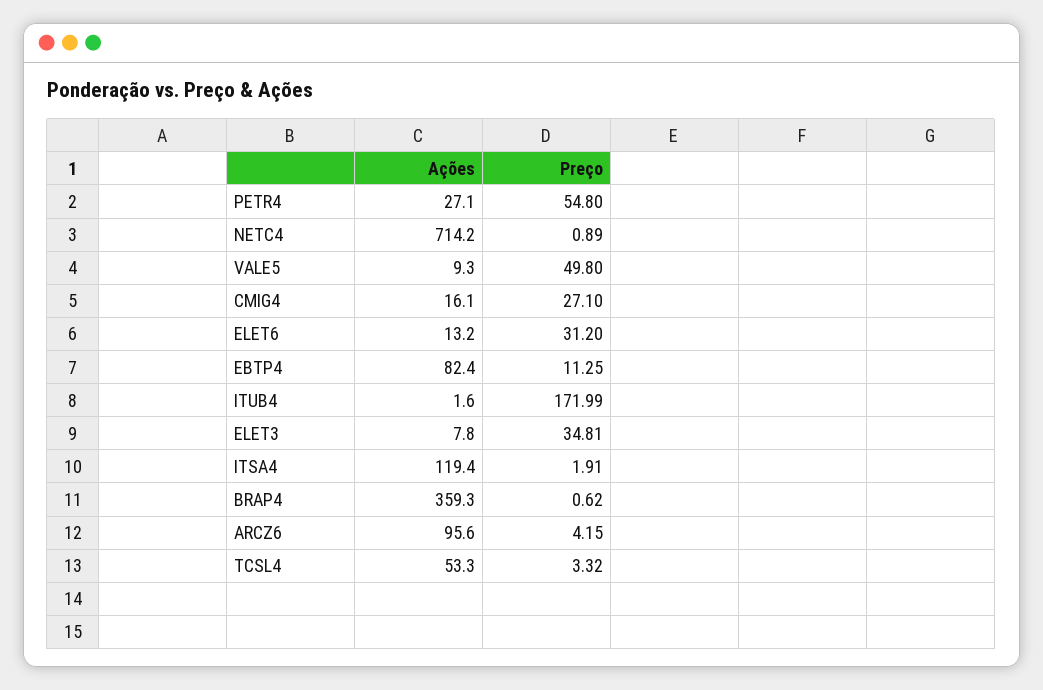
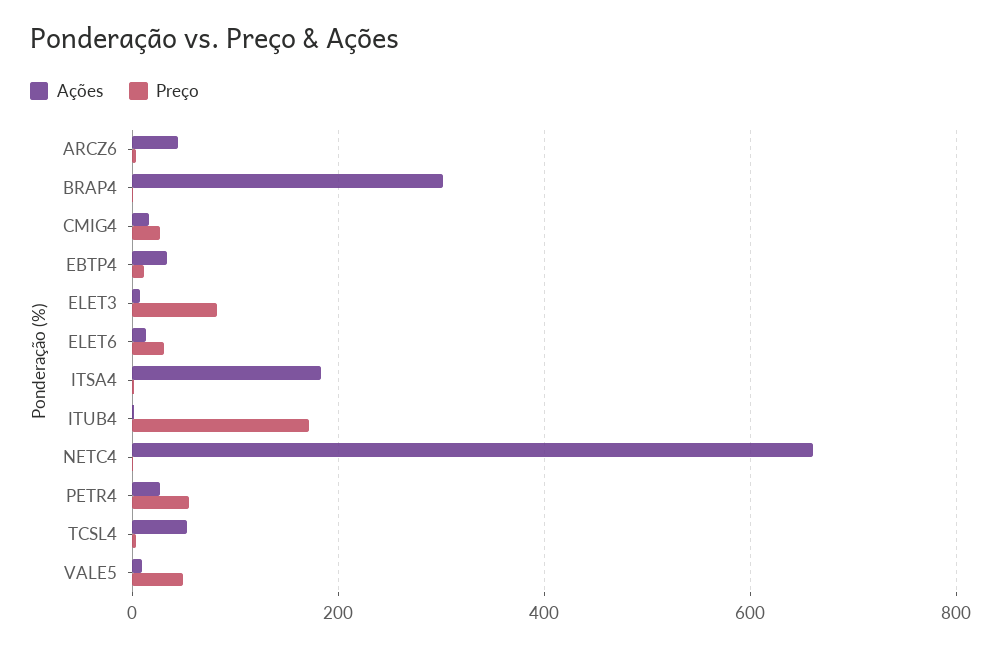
  {
    "Ações": {
      "PETR4": 27.1,
-     "NETC4": 714.2,
+     "NETC4": 660,
      "VALE5": 9.3,
      "CMIG4": 16.1,
      "ELET6": 13.2,
-     "EBTP4": 82.4,
+     "EBTP4": 40,
      "ITUB4": 1.6,
      "ELET3": 7.8,
-     "ITSA4": 119.4,
+     "ITSA4": 180,
-     "BRAP4": 359.3,
+     "BRAP4": 300,
-     "ARCZ6": 95.6,
+     "ARCZ6": 40,
      "TCSL4": 53.3
    },
    "Preço": {
      "PETR4": 54.8,
      "NETC4": 0.89,
      "VALE5": 49.8,
      "CMIG4": 27.1,
      "ELET6": 31.2,
      "EBTP4": 11.25,
      "ITUB4": 171.99,
-     "ELET3": 34.81,
+     "ELET3": 80,
      "ITSA4": 1.91,
      "BRAP4": 0.62,
      "ARCZ6": 4.15,
      "TCSL4": 3.32
    }
  }

